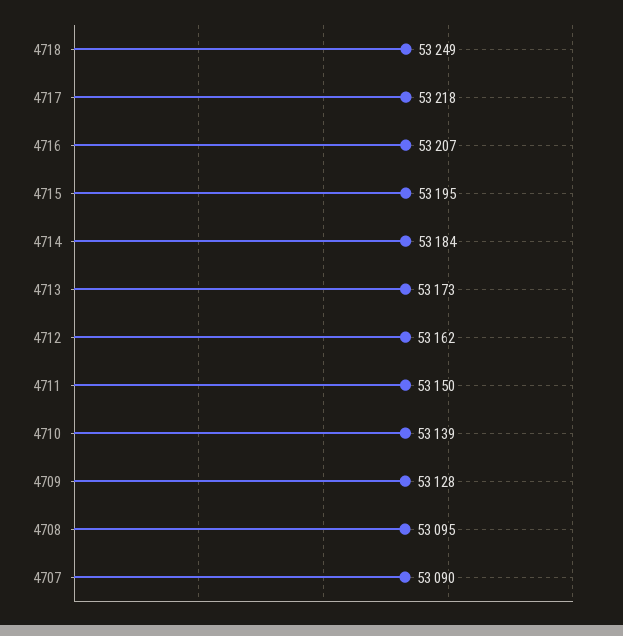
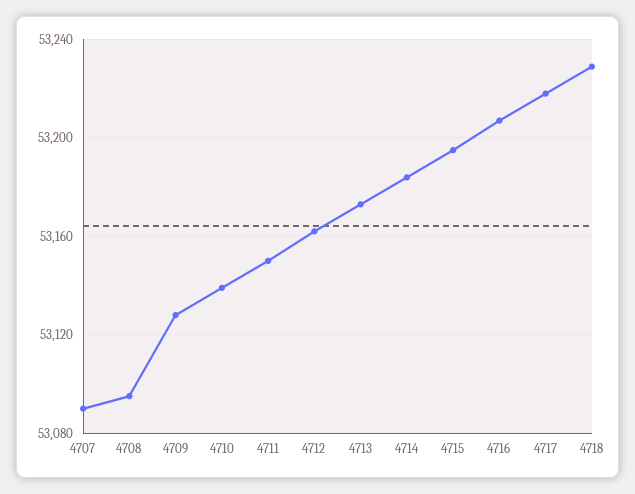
  {
-   "4718": 53249,
+   "4718": 53230,
    "4717": 53218,
    "4716": 53207,
    "4715": 53195,
    "4714": 53184,
    "4713": 53173,
    "4712": 53162,
    "4711": 53150,
    "4710": 53139,
    "4709": 53128,
    "4708": 53095,
    "4707": 53090
  }

